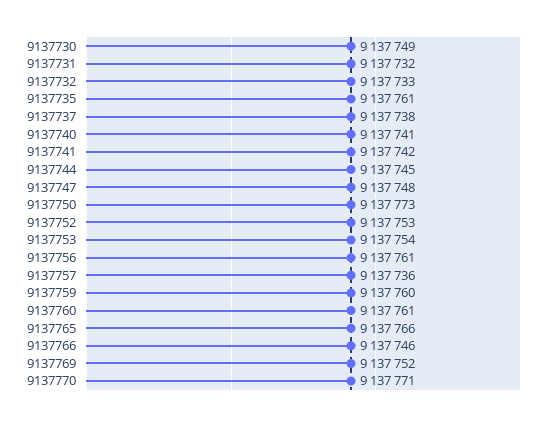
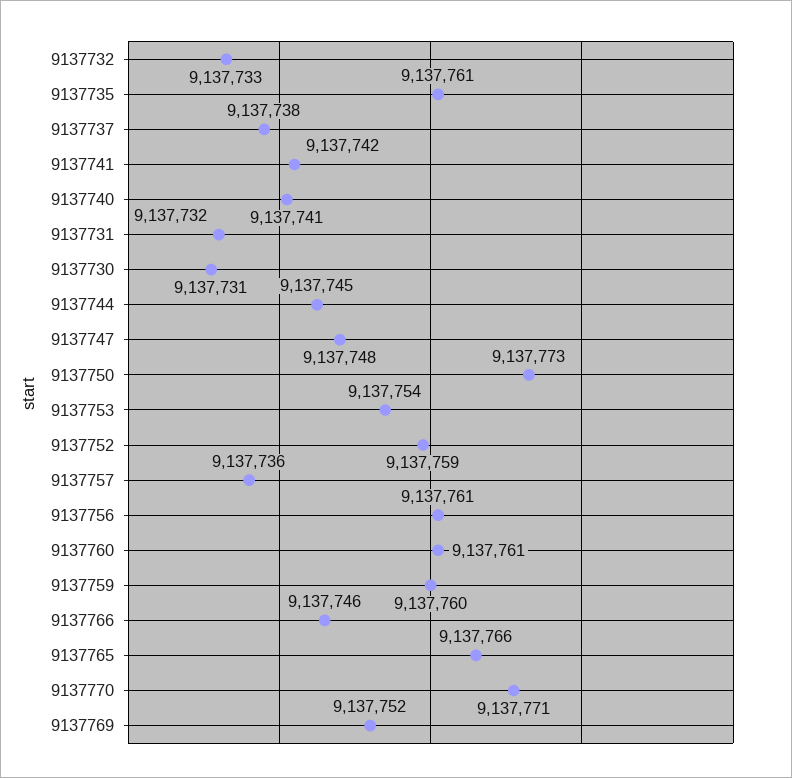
  {
-   "9137730": 9137749,
+   "9137730": 9137731,
    "9137731": 9137732,
    "9137732": 9137733,
    "9137735": 9137761,
    "9137737": 9137738,
    "9137740": 9137741,
    "9137741": 9137742,
    "9137744": 9137745,
    "9137747": 9137748,
    "9137750": 9137773,
-   "9137752": 9137753,
+   "9137752": 9137759,
    "9137753": 9137754,
    "9137756": 9137761,
    "9137757": 9137736,
    "9137759": 9137760,
    "9137760": 9137761,
    "9137765": 9137766,
    "9137766": 9137746,
    "9137769": 9137752,
    "9137770": 9137771
  }

